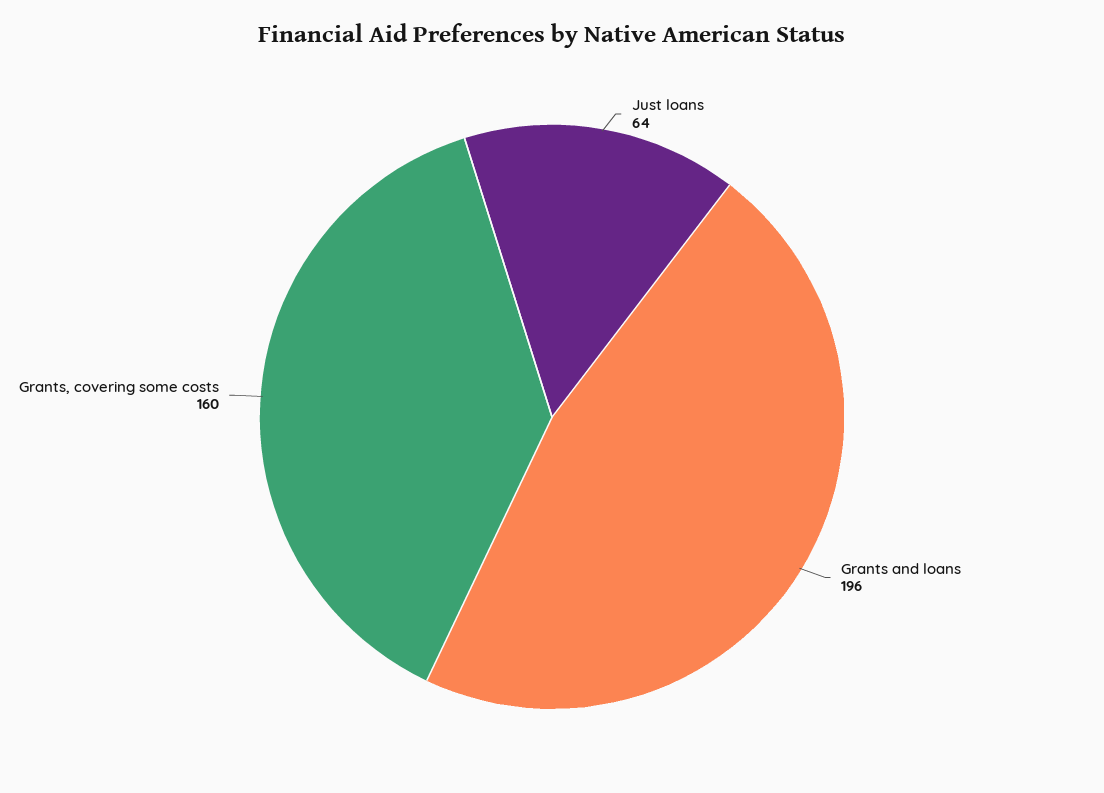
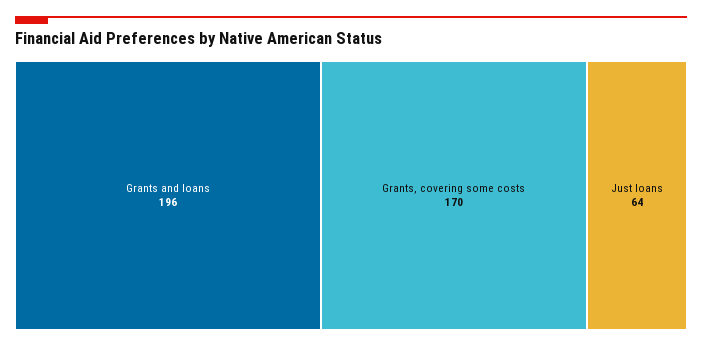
  {
    "Just loans": 64,
    "Grants and loans": 196,
-   "Grants, covering some costs": 160
+   "Grants, covering some costs": 170
  }

